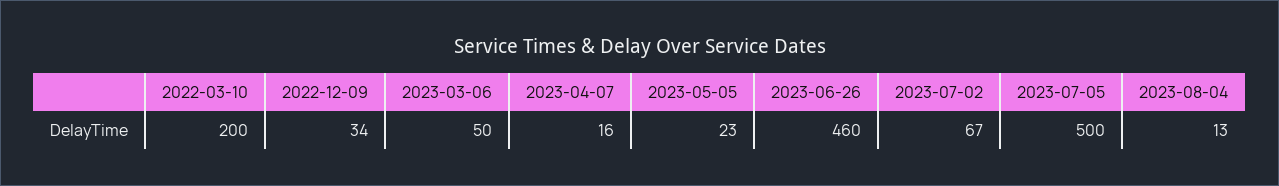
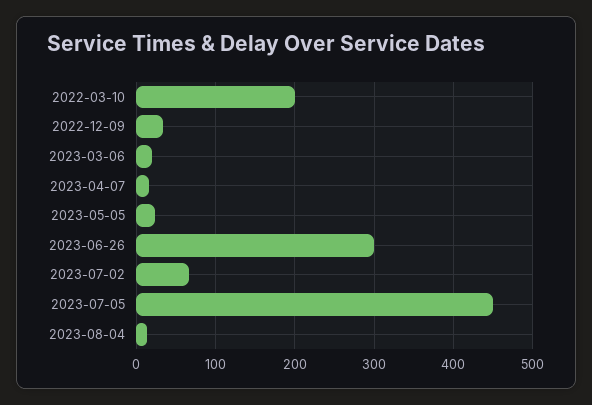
  {
    "2022-03-10": 200,
    "2022-12-09": 34,
-   "2023-03-06": 50,
+   "2023-03-06": 20,
    "2023-04-07": 16,
    "2023-05-05": 23,
-   "2023-06-26": 460,
+   "2023-06-26": 300,
    "2023-07-02": 67,
-   "2023-07-05": 500,
+   "2023-07-05": 450,
    "2023-08-04": 13
  }

